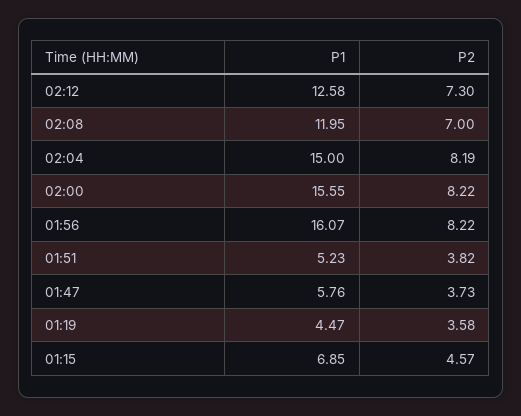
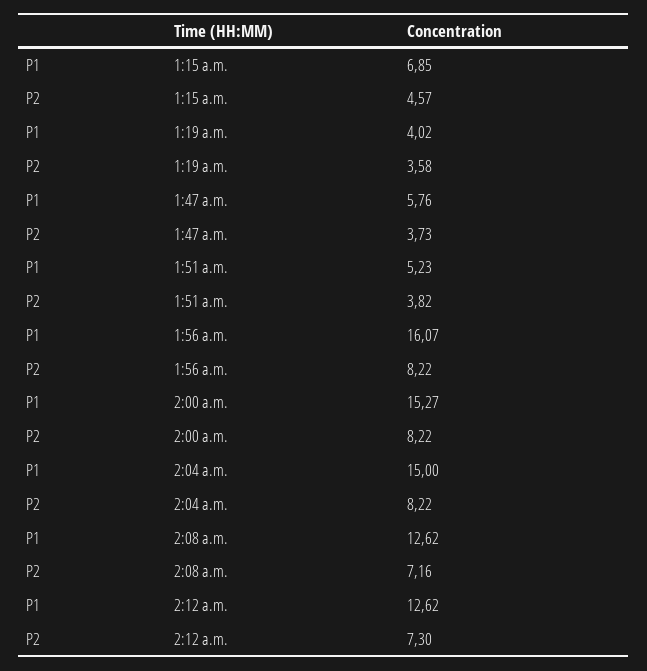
  {
    "P1": {
-     "02:12": 12.58,
+     "02:12": 12.62,
-     "02:08": 11.95,
+     "02:08": 12.62,
      "02:04": 15,
-     "02:00": 15.55,
+     "02:00": 15.27,
      "01:56": 16.07,
      "01:51": 5.23,
      "01:47": 5.76,
-     "01:19": 4.47,
+     "01:19": 4.02,
      "01:15": 6.85
    },
    "P2": {
      "02:12": 7.3,
-     "02:08": 7,
+     "02:08": 7.16,
-     "02:04": 8.19,
+     "02:04": 8.22,
      "02:00": 8.22,
      "01:56": 8.22,
      "01:51": 3.82,
      "01:47": 3.73,
      "01:19": 3.58,
      "01:15": 4.57
    }
  }

